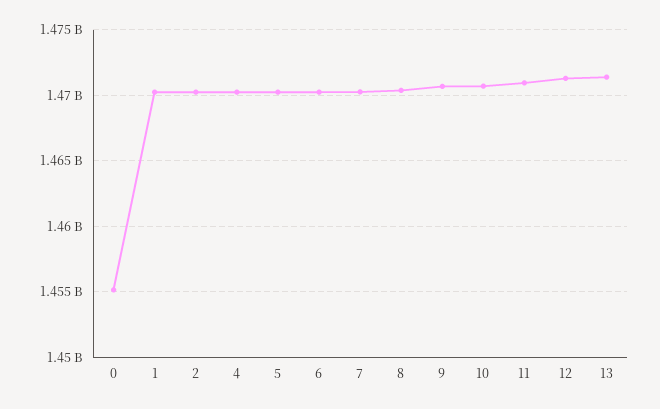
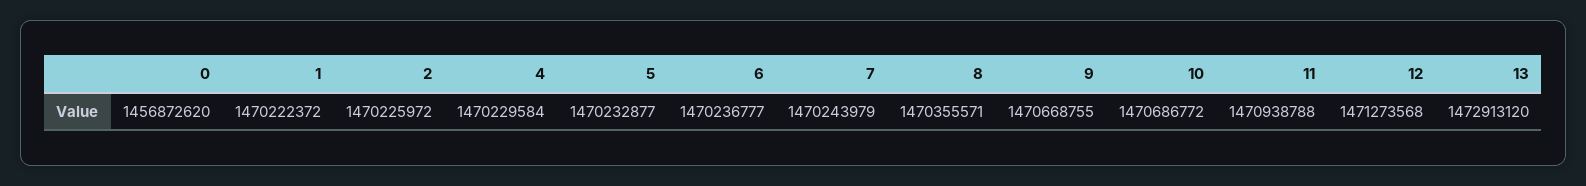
  {
-   "0": 1455000000,
+   "0": 1456872620,
    "1": 1470222372,
    "2": 1470225972,
    "4": 1470229584,
    "5": 1470232877,
    "6": 1470236777,
    "7": 1470243979,
    "8": 1470355571,
    "9": 1470668755,
    "10": 1470686772,
    "11": 1470938788,
    "12": 1471273568,
-   "13": 1471500000
+   "13": 1472913120
  }

